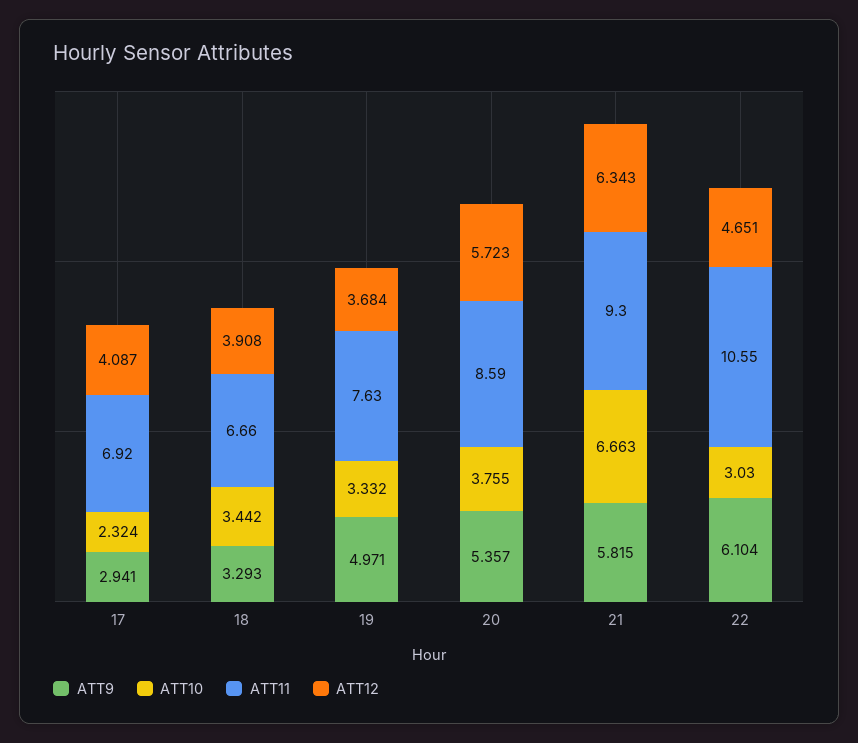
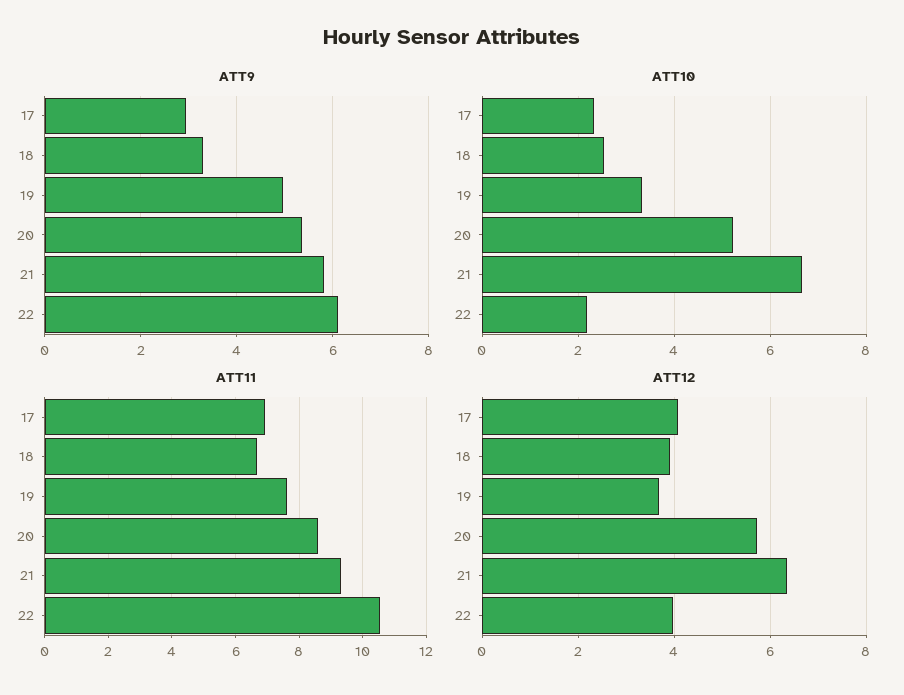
  {
    "ATT9": {
      "17": 2.941,
      "18": 3.293,
      "19": 4.971,
      "20": 5.357,
      "21": 5.815,
      "22": 6.104
    },
    "ATT10": {
      "17": 2.324,
-     "18": 3.442,
+     "18": 2.6,
      "19": 3.332,
-     "20": 3.755,
+     "20": 5.2,
      "21": 6.663,
-     "22": 3.03
+     "22": 2.2
    },
    "ATT11": {
      "17": 6.92,
      "18": 6.66,
      "19": 7.63,
      "20": 8.59,
      "21": 9.3,
      "22": 10.55
    },
    "ATT12": {
      "17": 4.087,
      "18": 3.908,
      "19": 3.684,
      "20": 5.723,
      "21": 6.343,
-     "22": 4.651
+     "22": 4
    }
  }

